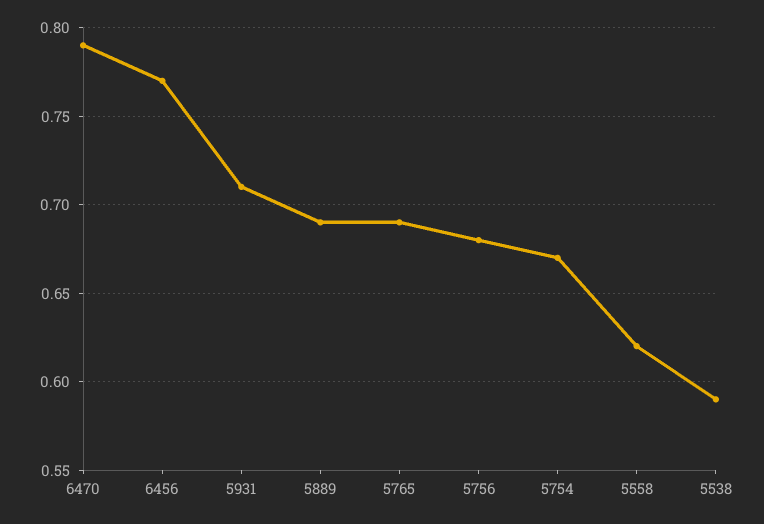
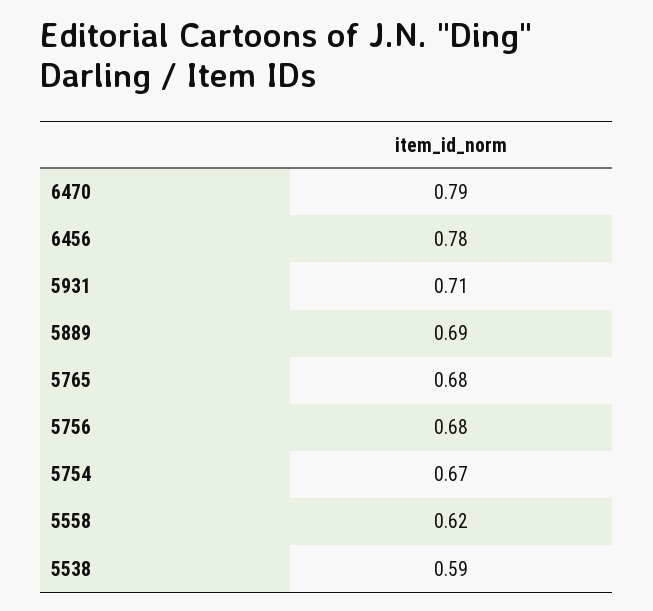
  {
    "6470": 0.79,
-   "6456": 0.77,
+   "6456": 0.78,
    "5931": 0.71,
    "5889": 0.69,
-   "5765": 0.69,
+   "5765": 0.68,
    "5756": 0.68,
    "5754": 0.67,
    "5558": 0.62,
    "5538": 0.59
  }

